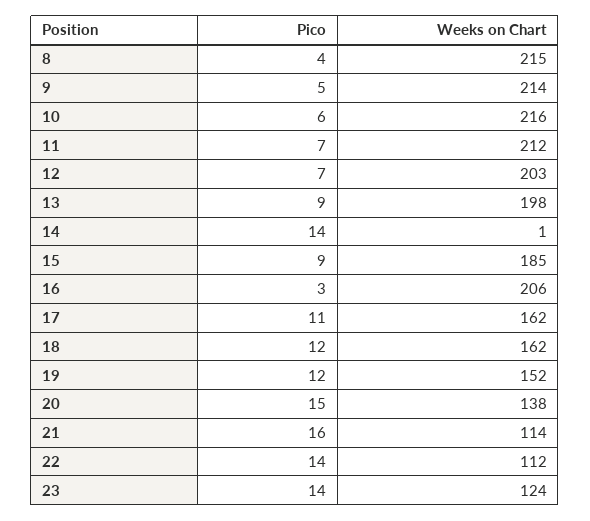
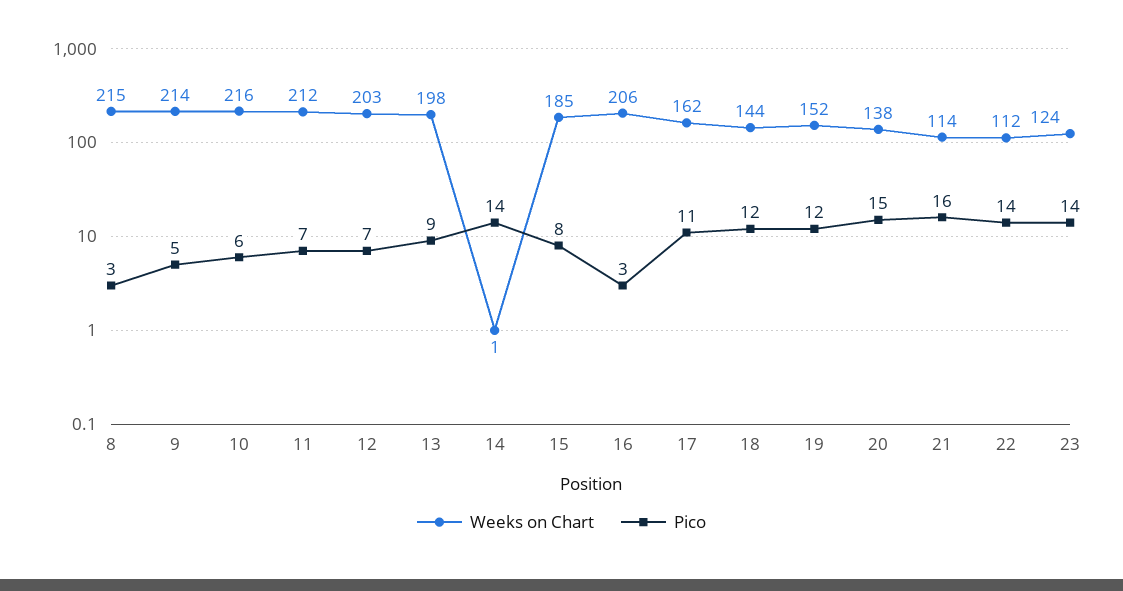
  {
    "Pico": {
-     "8": 4,
+     "8": 3,
      "9": 5,
      "10": 6,
      "11": 7,
      "12": 7,
      "13": 9,
      "14": 14,
-     "15": 9,
+     "15": 8,
      "16": 3,
      "17": 11,
      "18": 12,
      "19": 12,
      "20": 15,
      "21": 16,
      "22": 14,
      "23": 14
    },
    "Weeks on Chart": {
      "8": 215,
      "9": 214,
      "10": 216,
      "11": 212,
      "12": 203,
      "13": 198,
      "14": 1,
      "15": 185,
      "16": 206,
      "17": 162,
-     "18": 162,
+     "18": 144,
      "19": 152,
      "20": 138,
      "21": 114,
      "22": 112,
      "23": 124
    }
  }

